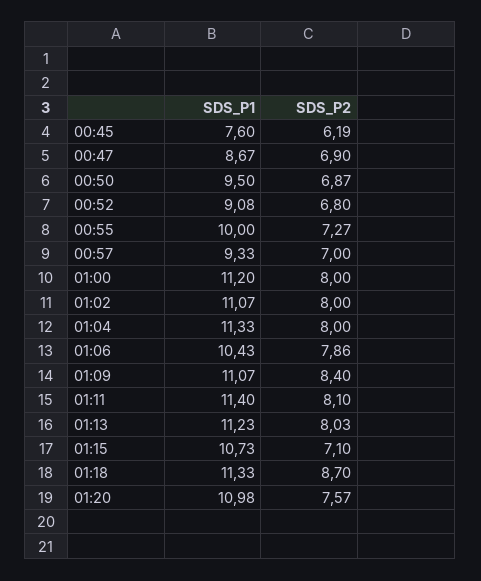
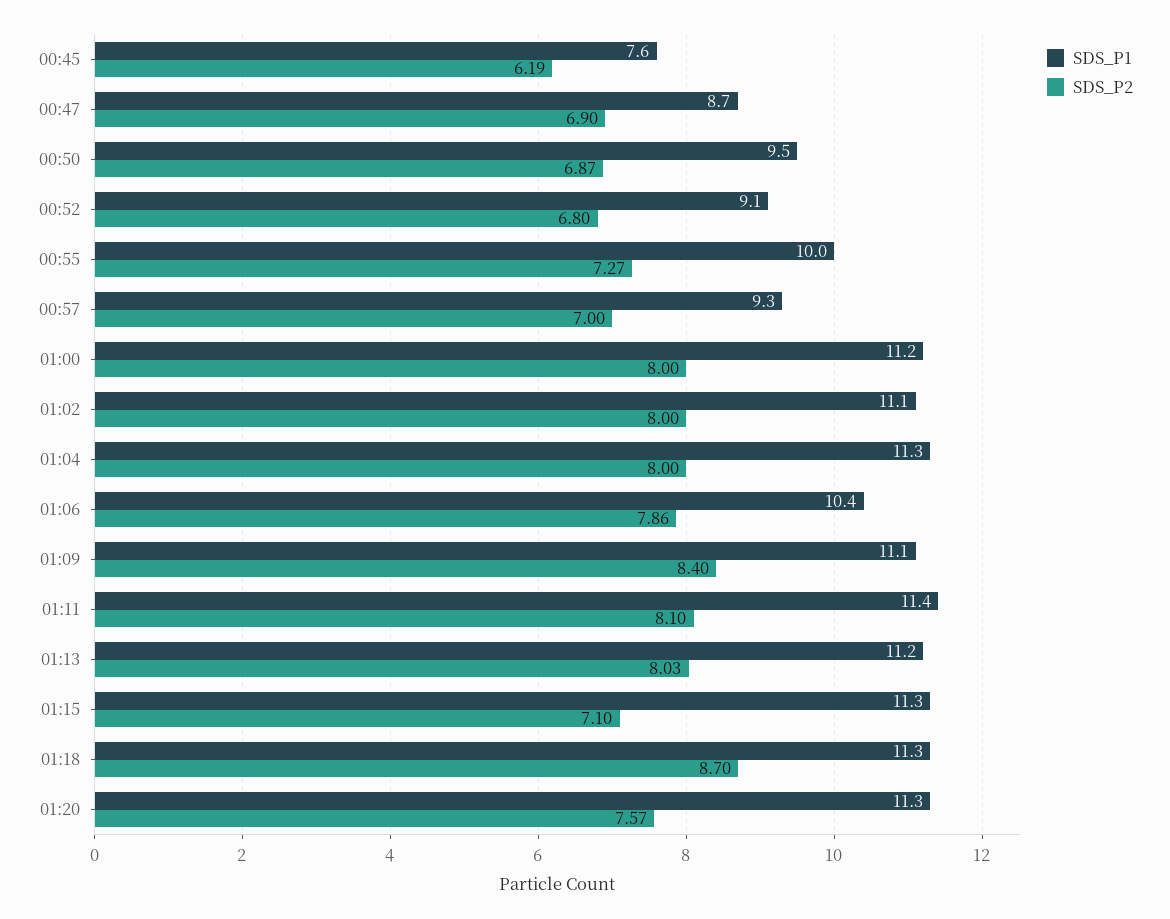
  {
    "SDS_P1": {
      "00:45": 7.6,
      "00:47": 8.67,
      "00:50": 9.5,
      "00:52": 9.08,
      "00:55": 10,
      "00:57": 9.33,
      "01:00": 11.2,
      "01:02": 11.07,
      "01:04": 11.33,
      "01:06": 10.43,
      "01:09": 11.07,
      "01:11": 11.4,
      "01:13": 11.23,
-     "01:15": 10.73,
+     "01:15": 11.3,
      "01:18": 11.33,
-     "01:20": 10.98
+     "01:20": 11.3
    },
    "SDS_P2": {
      "00:45": 6.19,
      "00:47": 6.9,
      "00:50": 6.87,
      "00:52": 6.8,
      "00:55": 7.27,
      "00:57": 7,
      "01:00": 8,
      "01:02": 8,
      "01:04": 8,
      "01:06": 7.86,
      "01:09": 8.4,
      "01:11": 8.1,
      "01:13": 8.03,
      "01:15": 7.1,
      "01:18": 8.7,
      "01:20": 7.57
    }
  }

